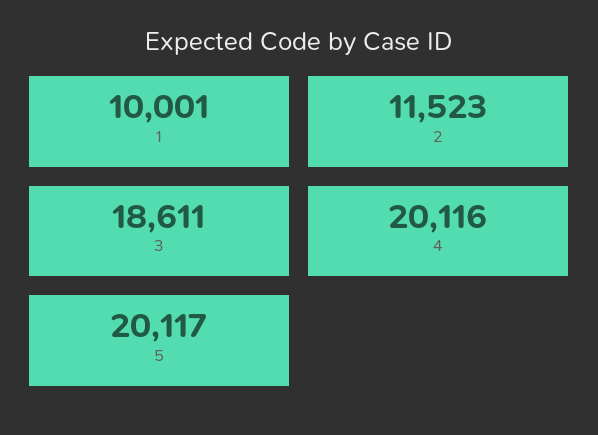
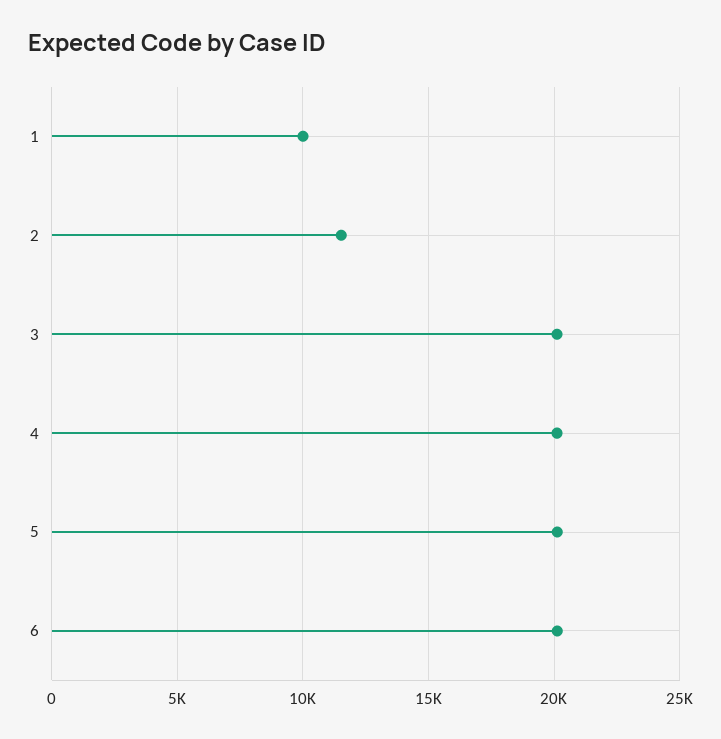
  {
    "1": 10001,
    "2": 11523,
-   "3": 18611,
+   "3": 20000,
    "4": 20116,
-   "5": 20117
+   "5": 20117,
+   "6": 20000
  }

